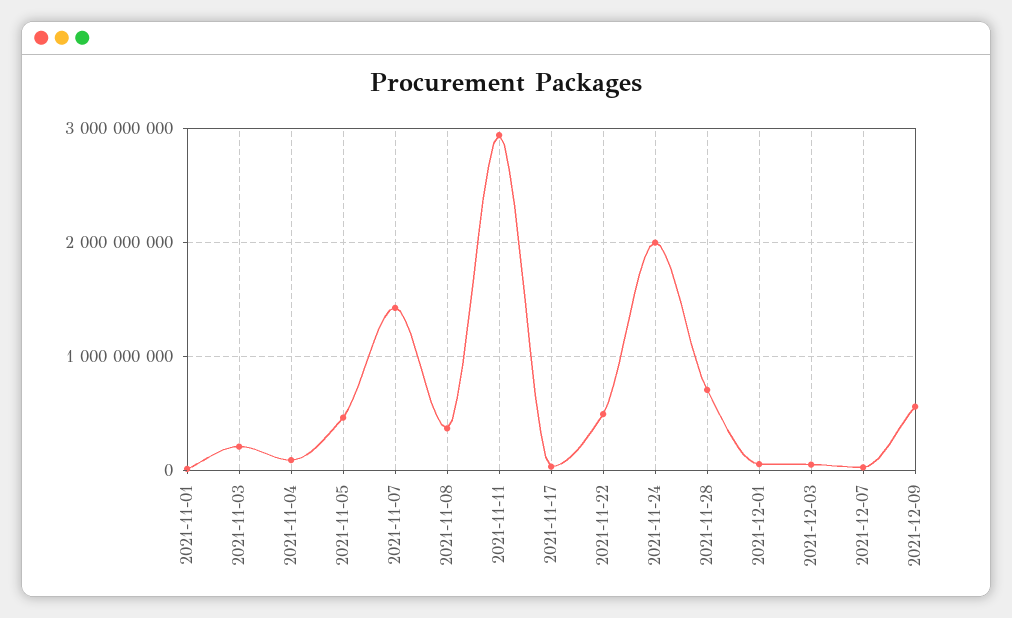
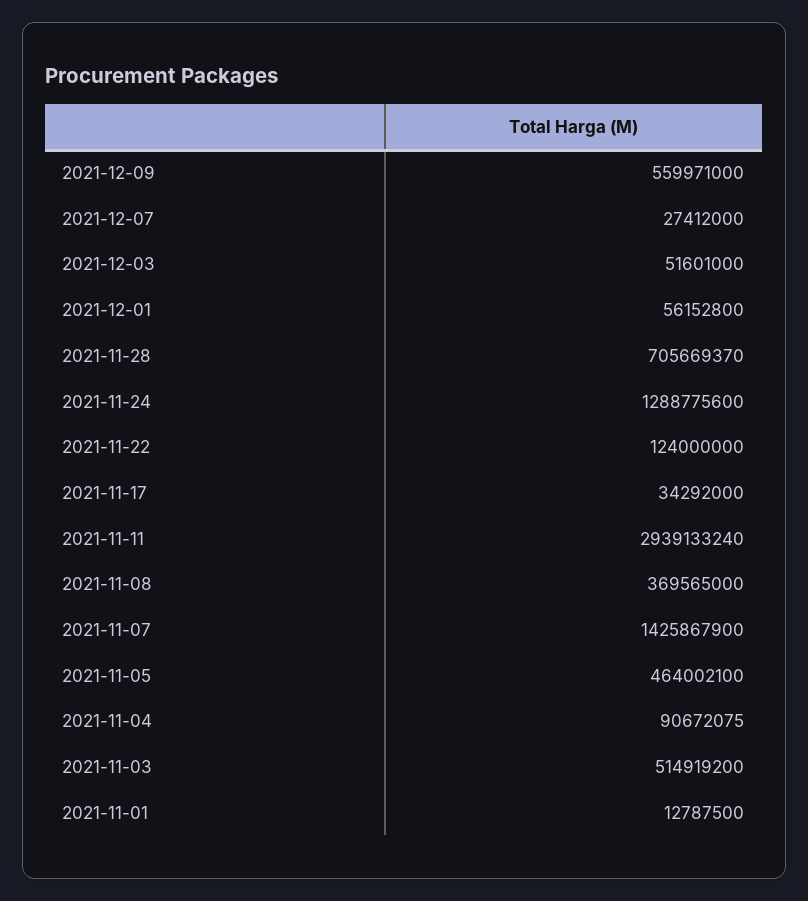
  {
    "2021-11-01": 12787500,
-   "2021-11-03": 200000000,
+   "2021-11-03": 514919200,
    "2021-11-04": 90672075,
    "2021-11-05": 464002100,
    "2021-11-07": 1425867900,
    "2021-11-08": 369565000,
    "2021-11-11": 2939133240,
    "2021-11-17": 34292000,
-   "2021-11-22": 500000000,
+   "2021-11-22": 124000000,
-   "2021-11-24": 2000000000,
+   "2021-11-24": 1288775600,
    "2021-11-28": 705669370,
    "2021-12-01": 56152800,
    "2021-12-03": 51601000,
    "2021-12-07": 27412000,
    "2021-12-09": 559971000
  }

